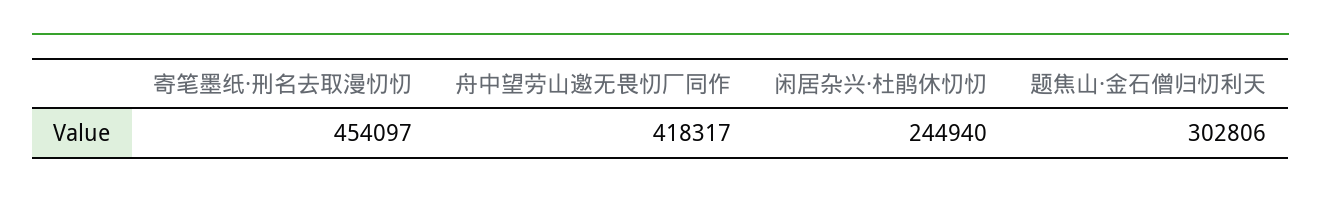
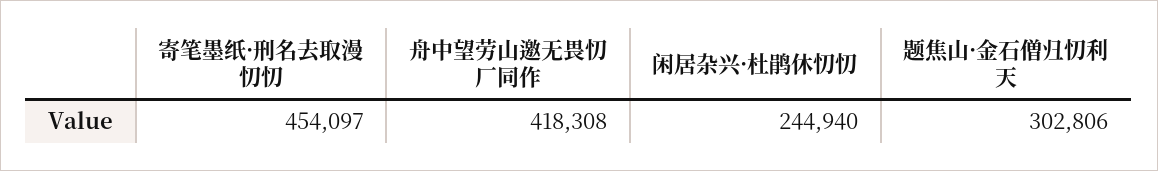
  {
    "寄笔墨纸·刑名去取漫忉忉": 454097,
-   "舟中望劳山邀无畏忉厂同作": 418317,
+   "舟中望劳山邀无畏忉厂同作": 418308,
    "闲居杂兴·杜鹃休忉忉": 244940,
    "题焦山·金石僧归忉利天": 302806
  }

